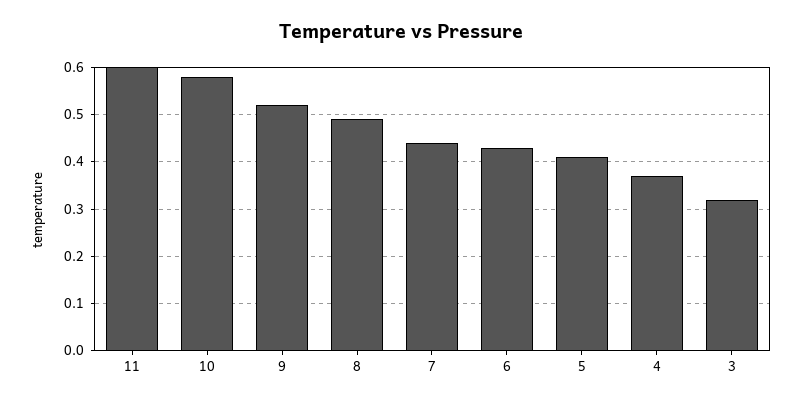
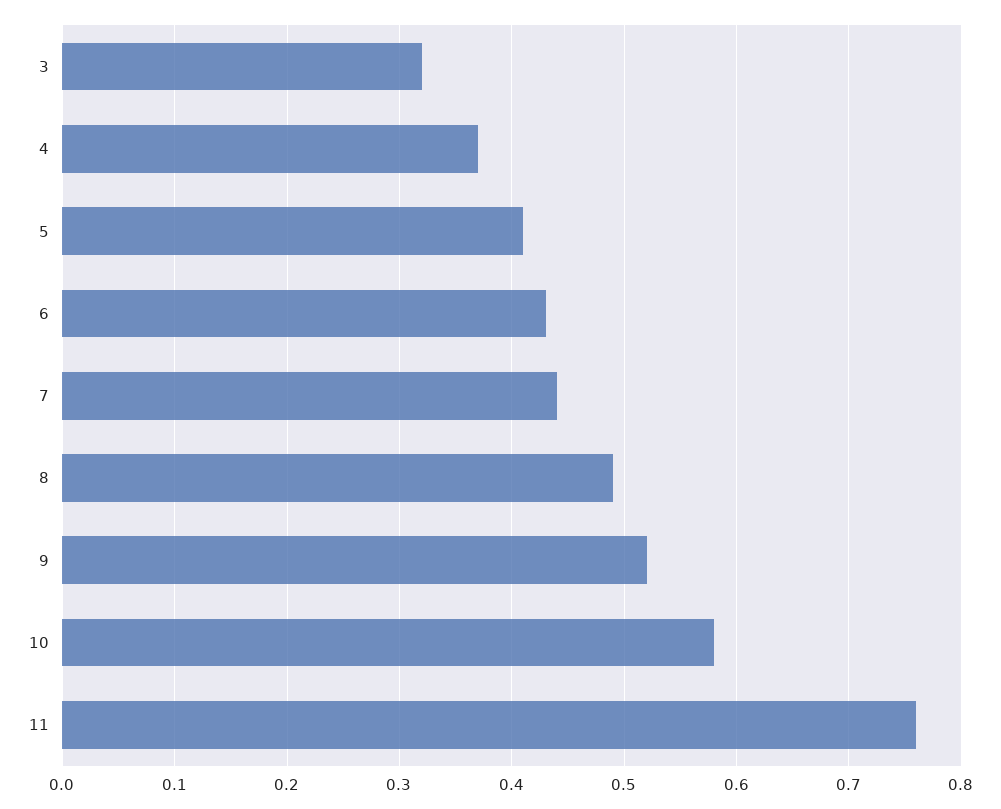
  {
-   "11": 0.6,
+   "11": 0.76,
    "10": 0.58,
    "9": 0.52,
    "8": 0.49,
    "7": 0.44,
    "6": 0.43,
    "5": 0.41,
    "4": 0.37,
    "3": 0.32
  }

